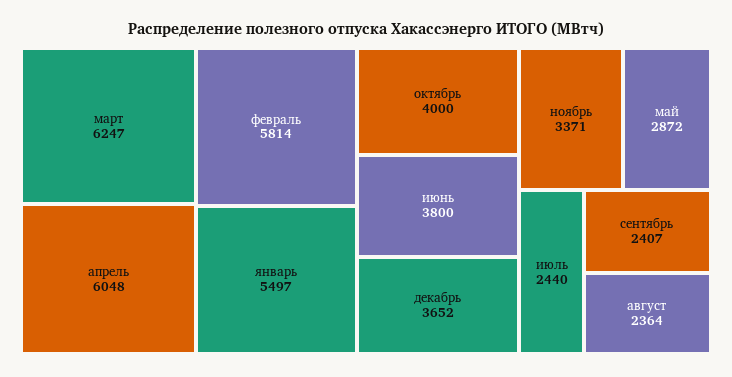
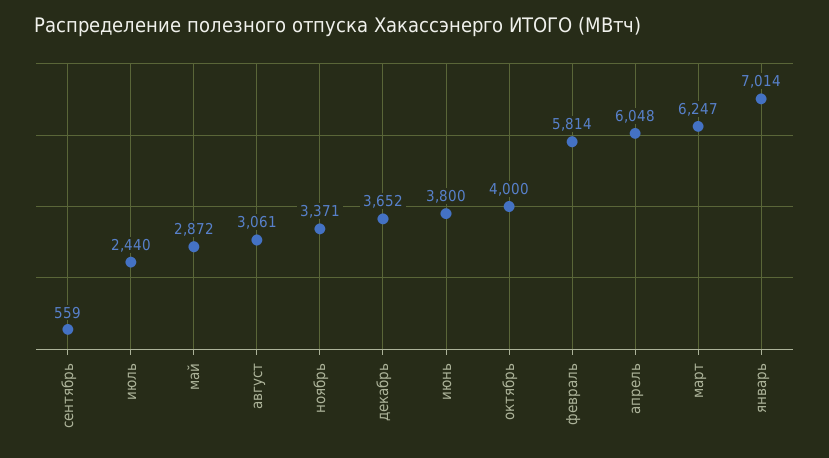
  {
    "март": 6247,
    "апрель": 6048,
    "февраль": 5814,
-   "январь": 5497,
+   "январь": 7014,
    "октябрь": 4000,
    "июнь": 3800,
    "декабрь": 3652,
    "ноябрь": 3371,
    "май": 2872,
    "июль": 2440,
-   "сентябрь": 2407,
+   "сентябрь": 559,
-   "август": 2364
+   "август": 3061
  }

